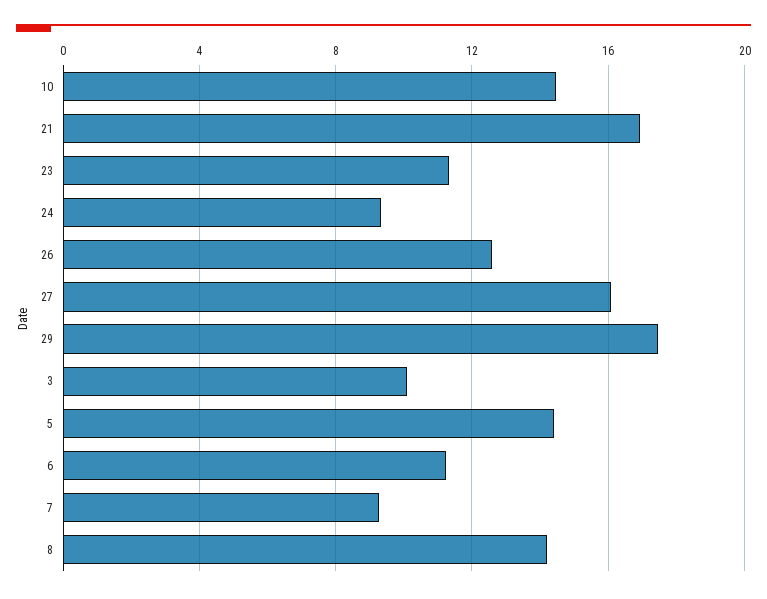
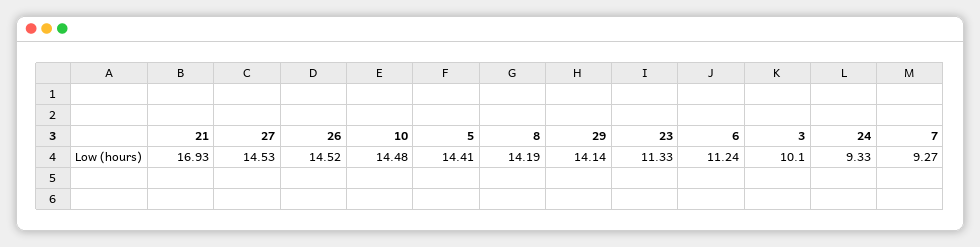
  {
    "10": 14.48,
    "21": 16.93,
    "23": 11.33,
    "24": 9.33,
-   "26": 12.5,
+   "26": 14.52,
-   "27": 16,
+   "27": 14.53,
-   "29": 17.5,
+   "29": 14.14,
    "3": 10.1,
    "5": 14.41,
    "6": 11.24,
    "7": 9.27,
    "8": 14.19
  }

